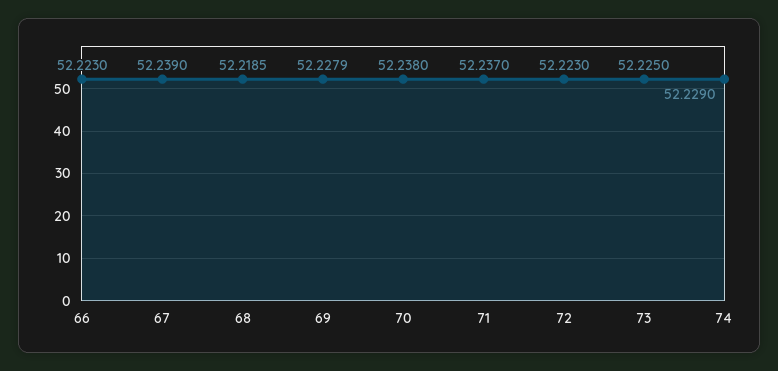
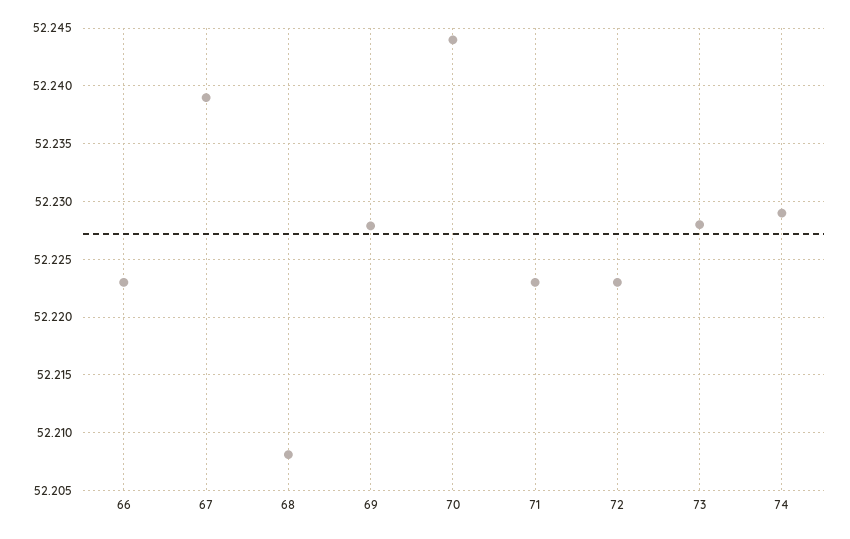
  {
    "66": 52.223,
    "67": 52.239,
-   "68": 52.2185,
+   "68": 52.208,
    "69": 52.2279,
-   "70": 52.238,
+   "70": 52.244,
-   "71": 52.237,
+   "71": 52.223,
    "72": 52.223,
-   "73": 52.225,
+   "73": 52.228,
    "74": 52.229
  }

